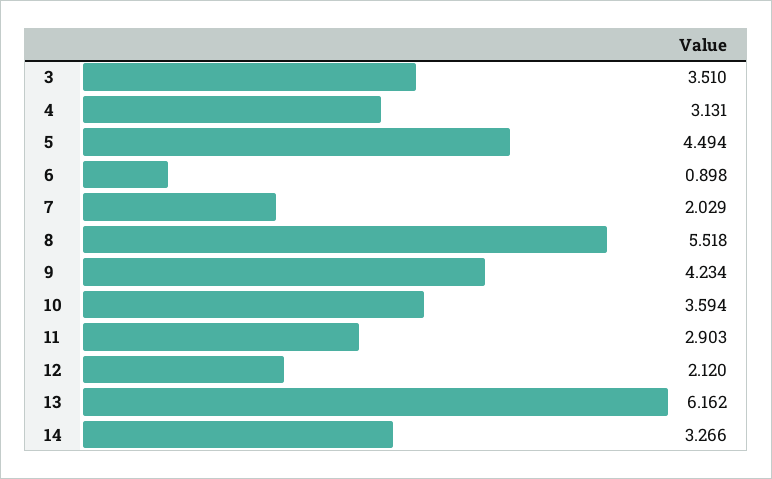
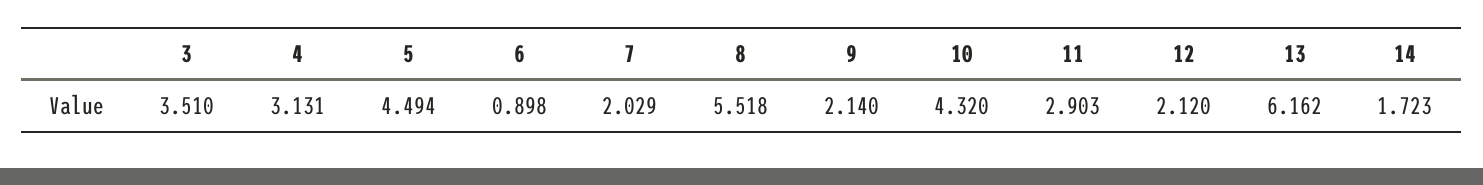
  {
    "3": 3.51,
    "4": 3.131,
    "5": 4.494,
    "6": 0.898,
    "7": 2.029,
    "8": 5.518,
-   "9": 4.234,
+   "9": 2.14,
-   "10": 3.594,
+   "10": 4.32,
    "11": 2.903,
    "12": 2.12,
    "13": 6.162,
-   "14": 3.266
+   "14": 1.723
  }

